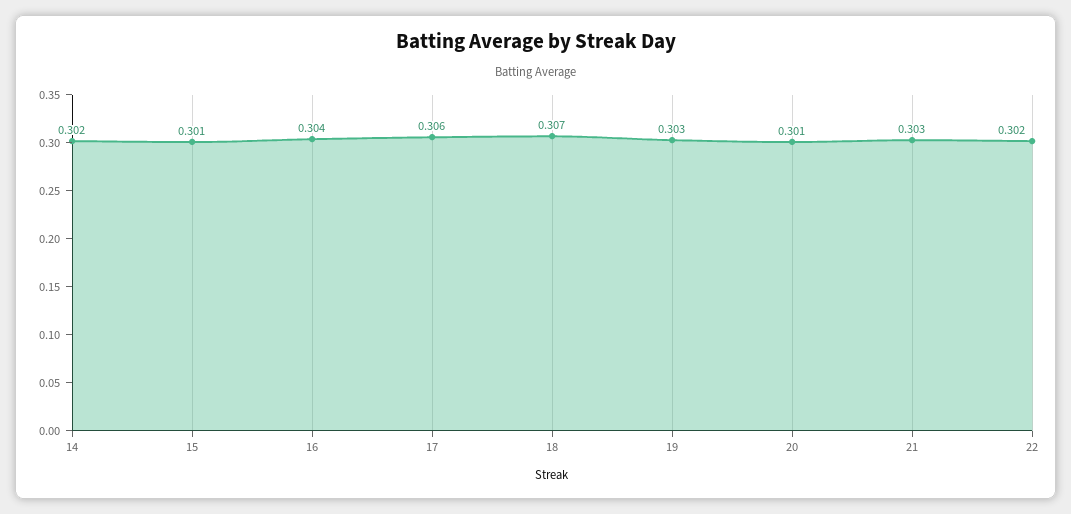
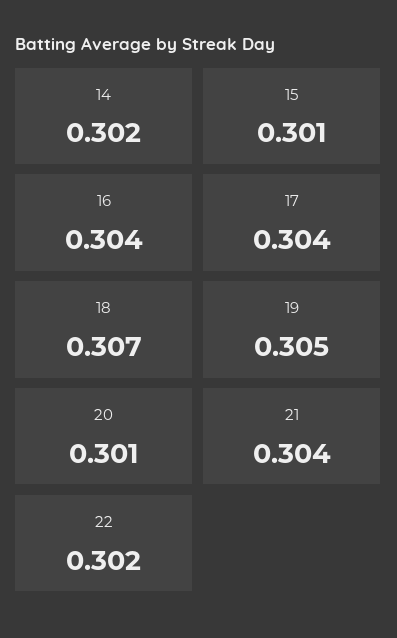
  {
    "14": 0.302,
    "15": 0.301,
    "16": 0.304,
-   "17": 0.306,
+   "17": 0.304,
    "18": 0.307,
-   "19": 0.303,
+   "19": 0.305,
    "20": 0.301,
-   "21": 0.303,
+   "21": 0.304,
    "22": 0.302
  }

